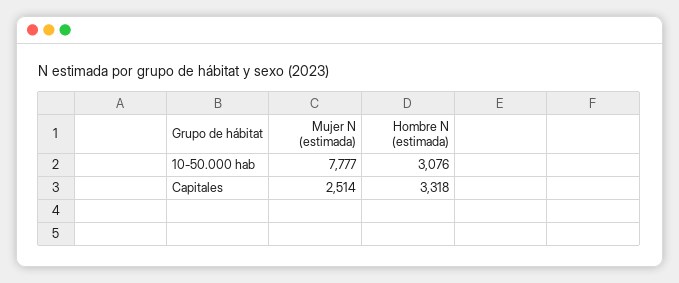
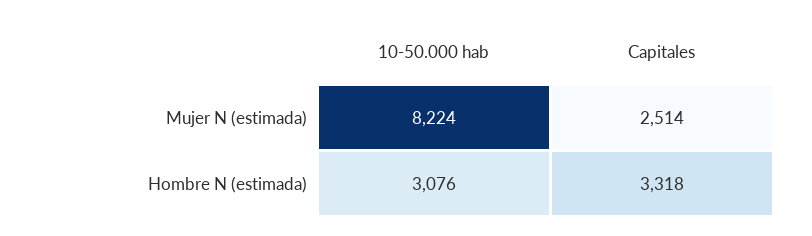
  {
    "Mujer N (estimada)": {
-     "10-50.000 hab": 7777,
+     "10-50.000 hab": 8224,
      "Capitales": 2514
    },
    "Hombre N (estimada)": {
      "10-50.000 hab": 3076,
      "Capitales": 3318
    }
  }

